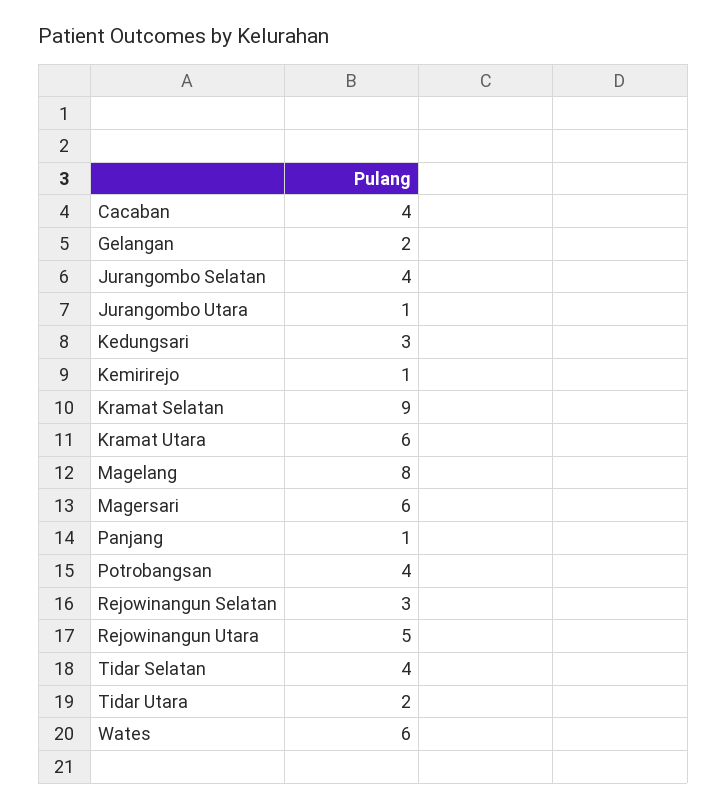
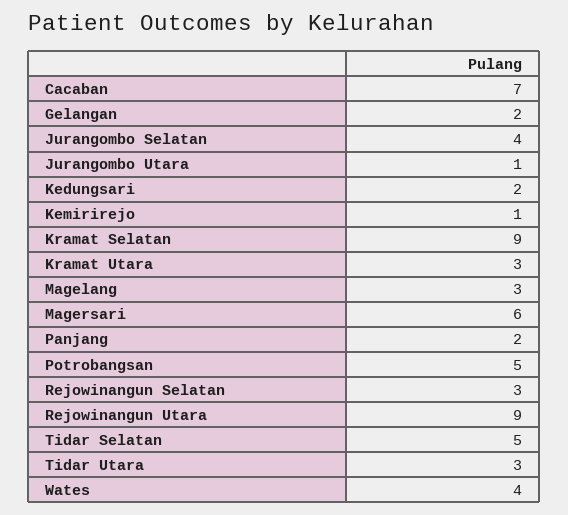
  {
-   "Cacaban": 4,
+   "Cacaban": 7,
    "Gelangan": 2,
    "Jurangombo Selatan": 4,
    "Jurangombo Utara": 1,
-   "Kedungsari": 3,
+   "Kedungsari": 2,
    "Kemirirejo": 1,
    "Kramat Selatan": 9,
-   "Kramat Utara": 6,
+   "Kramat Utara": 3,
-   "Magelang": 8,
+   "Magelang": 3,
    "Magersari": 6,
-   "Panjang": 1,
+   "Panjang": 2,
-   "Potrobangsan": 4,
+   "Potrobangsan": 5,
    "Rejowinangun Selatan": 3,
-   "Rejowinangun Utara": 5,
+   "Rejowinangun Utara": 9,
-   "Tidar Selatan": 4,
+   "Tidar Selatan": 5,
-   "Tidar Utara": 2,
+   "Tidar Utara": 3,
-   "Wates": 6
+   "Wates": 4
  }

